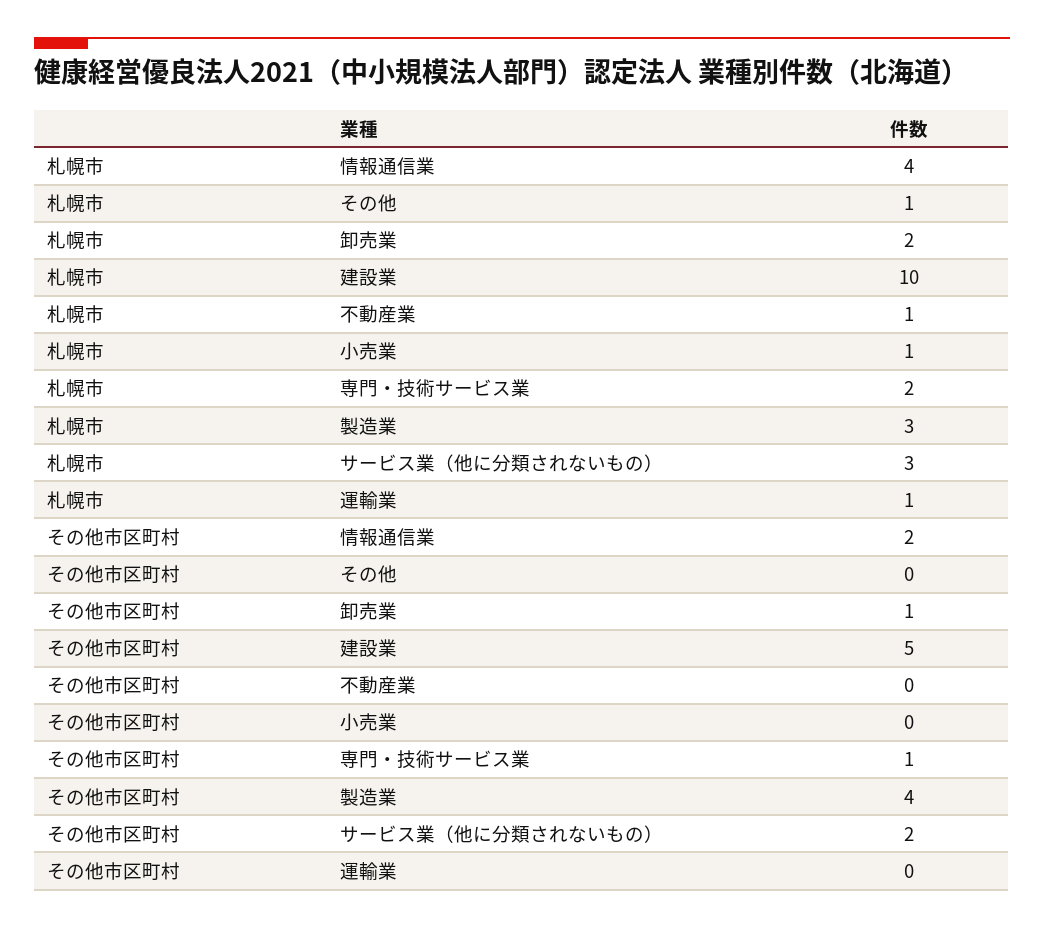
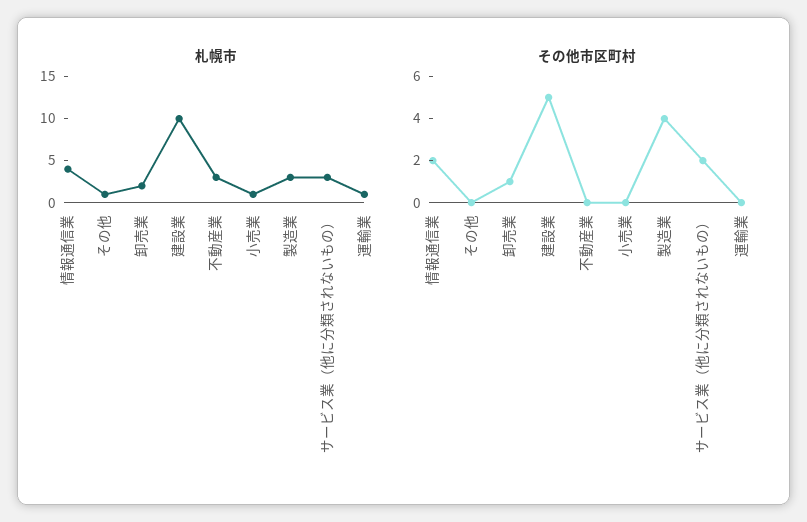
  {
    "札幌市": {
      "情報通信業": 4,
      "その他": 1,
      "卸売業": 2,
      "建設業": 10,
-     "不動産業": 1,
+     "不動産業": 3,
      "小売業": 1,
-     "専門・技術サービス業": 2,
      "製造業": 3,
      "サービス業（他に分類されないもの）": 3,
      "運輸業": 1
    },
    "その他市区町村": {
      "情報通信業": 2,
      "その他": 0,
      "卸売業": 1,
      "建設業": 5,
      "不動産業": 0,
      "小売業": 0,
-     "専門・技術サービス業": 1,
      "製造業": 4,
      "サービス業（他に分類されないもの）": 2,
      "運輸業": 0
    }
  }

